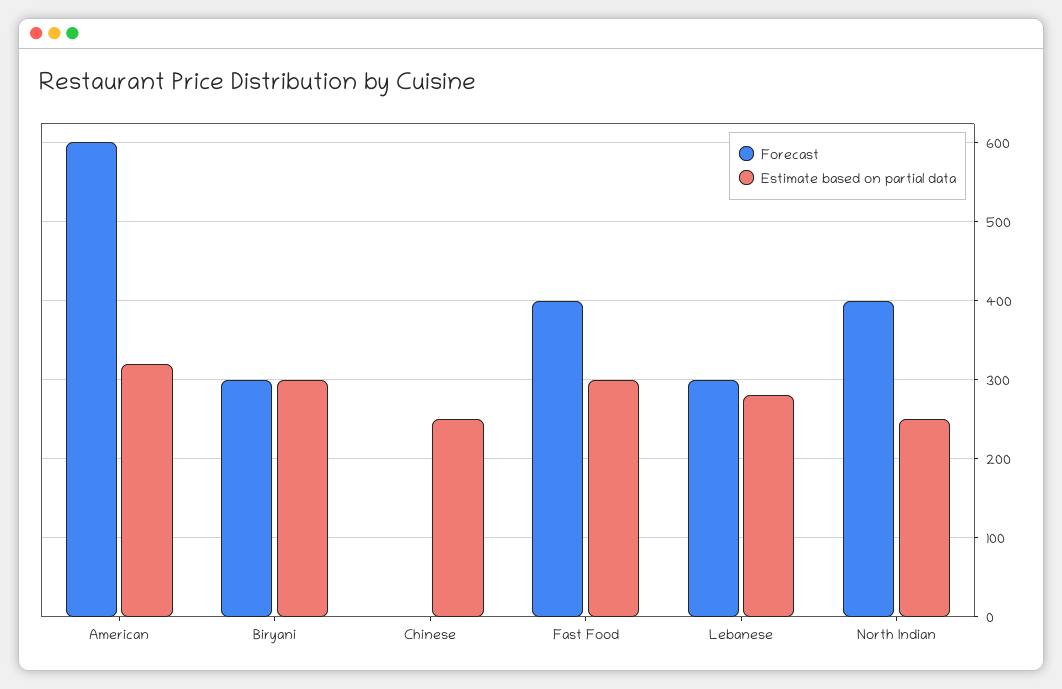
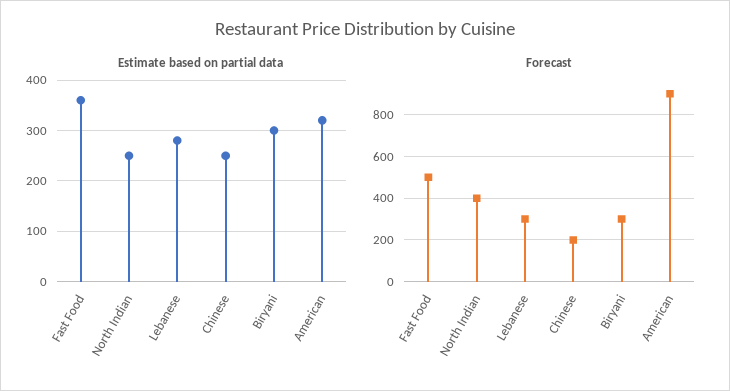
  {
    "Forecast": {
-     "American": 600,
+     "American": 900,
      "Biryani": 300,
-     "Chinese": 0,
+     "Chinese": 200,
-     "Fast Food": 400,
+     "Fast Food": 500,
      "Lebanese": 300,
      "North Indian": 400
    },
    "Estimate based on partial data": {
      "American": 320,
      "Biryani": 300,
      "Chinese": 250,
-     "Fast Food": 300,
+     "Fast Food": 360,
      "Lebanese": 280,
      "North Indian": 250
    }
  }

